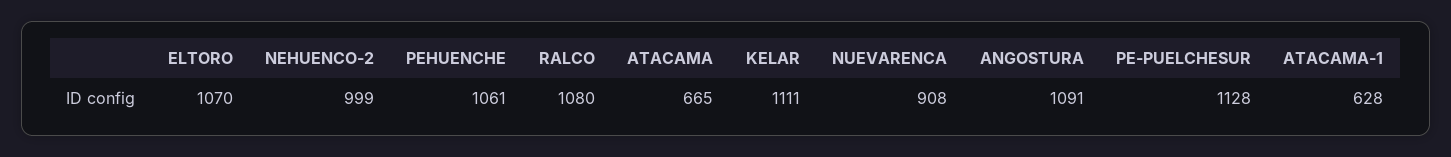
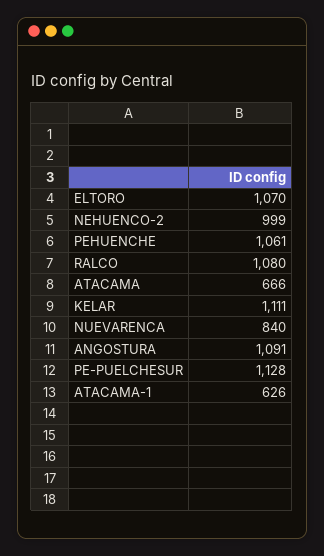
  {
    "ELTORO": 1070,
    "NEHUENCO-2": 999,
    "PEHUENCHE": 1061,
    "RALCO": 1080,
-   "ATACAMA": 665,
+   "ATACAMA": 666,
    "KELAR": 1111,
-   "NUEVARENCA": 908,
+   "NUEVARENCA": 840,
    "ANGOSTURA": 1091,
    "PE-PUELCHESUR": 1128,
-   "ATACAMA-1": 628
+   "ATACAMA-1": 626
  }

